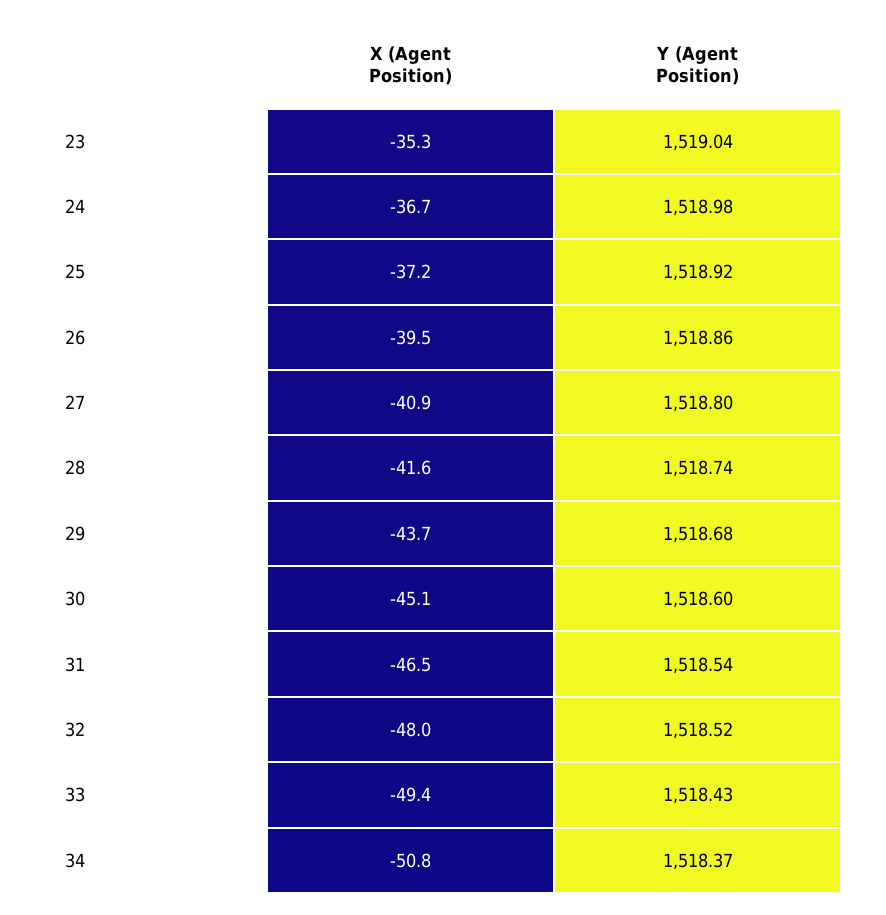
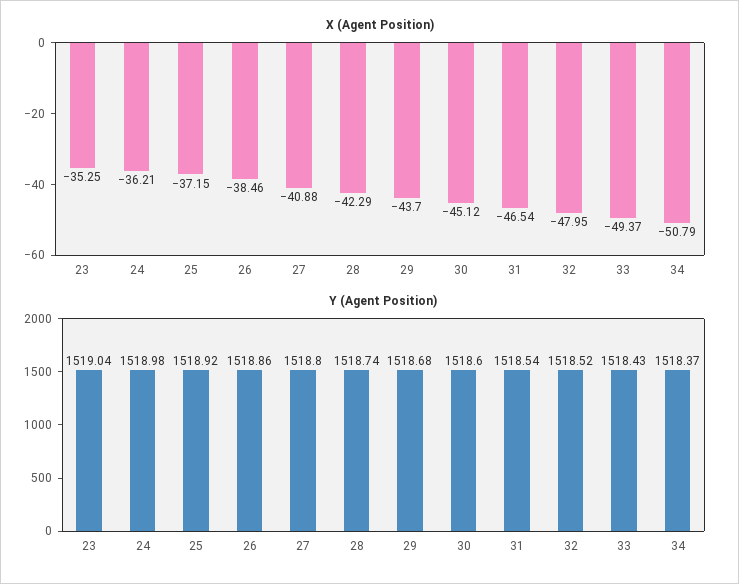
  {
    "X (Agent Position)": {
      "23": -35.25,
-     "24": -36.7,
+     "24": -36.21,
      "25": -37.15,
-     "26": -39.5,
+     "26": -38.46,
      "27": -40.88,
-     "28": -41.6,
+     "28": -42.29,
      "29": -43.7,
      "30": -45.12,
      "31": -46.54,
      "32": -47.95,
      "33": -49.37,
      "34": -50.79
    },
    "Y (Agent Position)": {
      "23": 1519.04,
      "24": 1518.98,
      "25": 1518.92,
      "26": 1518.86,
      "27": 1518.8,
      "28": 1518.74,
      "29": 1518.68,
      "30": 1518.6,
      "31": 1518.54,
      "32": 1518.52,
      "33": 1518.43,
      "34": 1518.37
    }
  }

